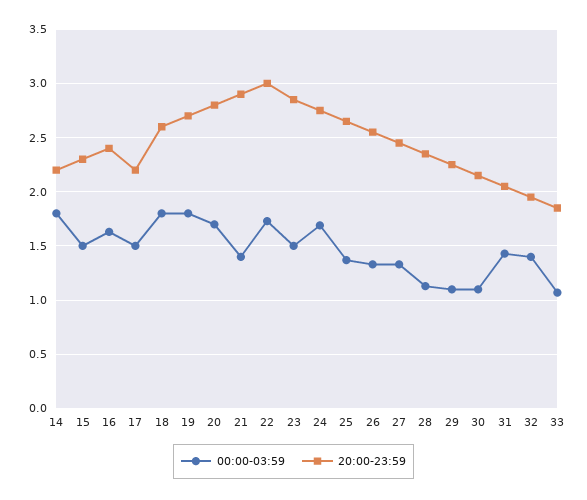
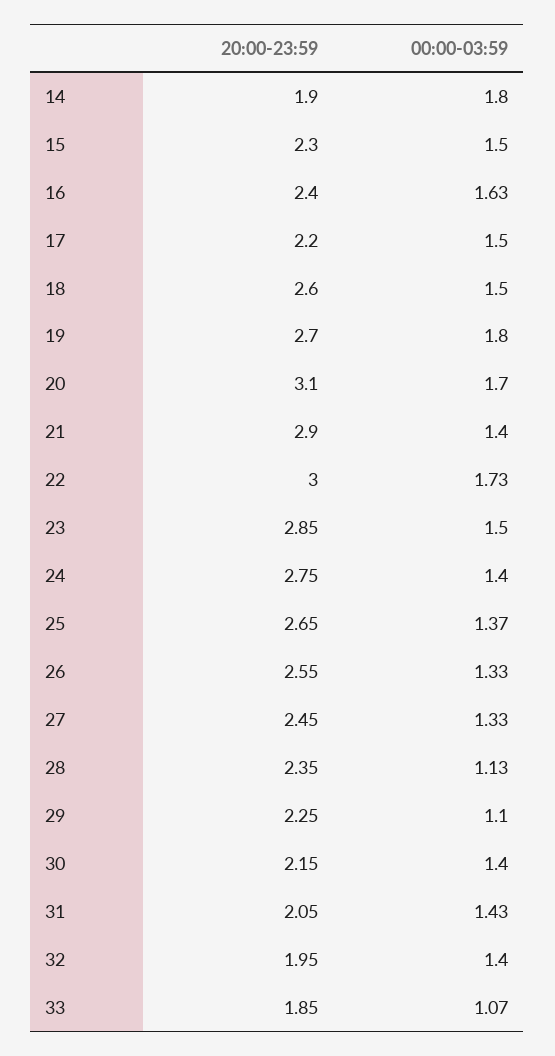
  {
    "00:00-03:59": {
      "14": 1.8,
      "15": 1.5,
      "16": 1.63,
      "17": 1.5,
-     "18": 1.8,
+     "18": 1.5,
      "19": 1.8,
      "20": 1.7,
      "21": 1.4,
      "22": 1.73,
      "23": 1.5,
-     "24": 1.7,
+     "24": 1.4,
      "25": 1.37,
      "26": 1.33,
      "27": 1.33,
      "28": 1.13,
      "29": 1.1,
-     "30": 1.1,
+     "30": 1.4,
      "31": 1.43,
      "32": 1.4,
      "33": 1.07
    },
    "20:00-23:59": {
-     "14": 2.2,
+     "14": 1.9,
      "15": 2.3,
      "16": 2.4,
      "17": 2.2,
      "18": 2.6,
      "19": 2.7,
-     "20": 2.8,
+     "20": 3.1,
      "21": 2.9,
      "22": 3,
      "23": 2.85,
      "24": 2.75,
      "25": 2.65,
      "26": 2.55,
      "27": 2.45,
      "28": 2.35,
      "29": 2.25,
      "30": 2.15,
      "31": 2.05,
      "32": 1.95,
      "33": 1.85
    }
  }

